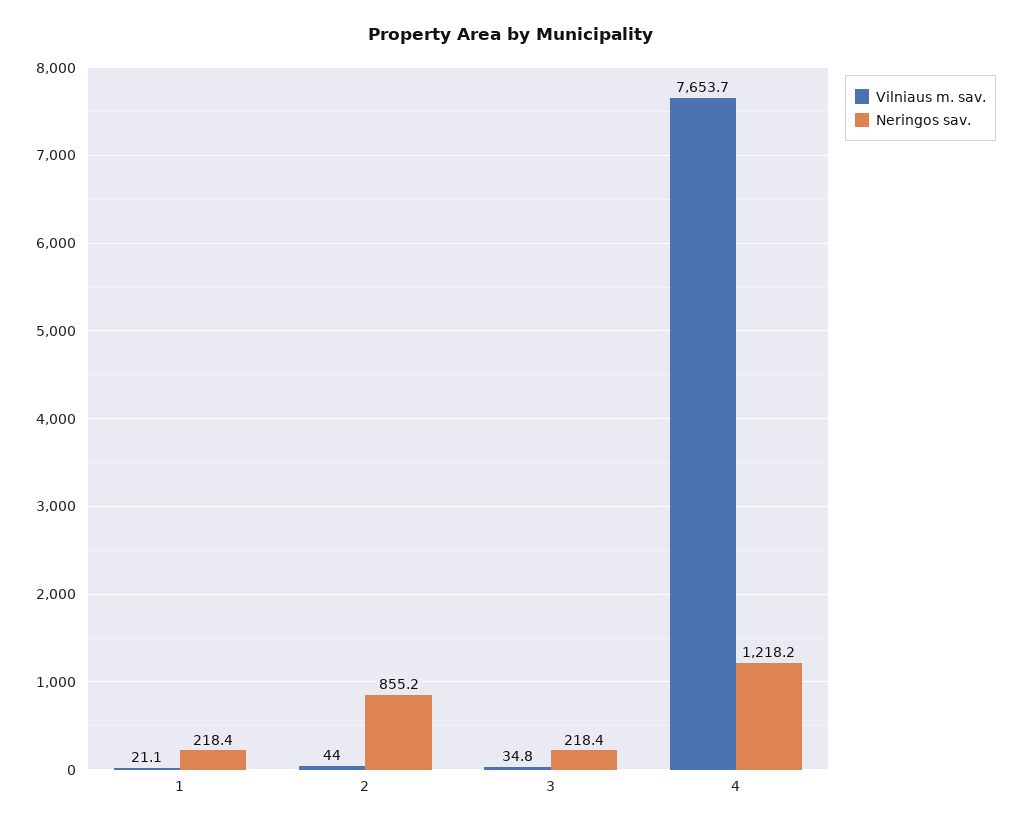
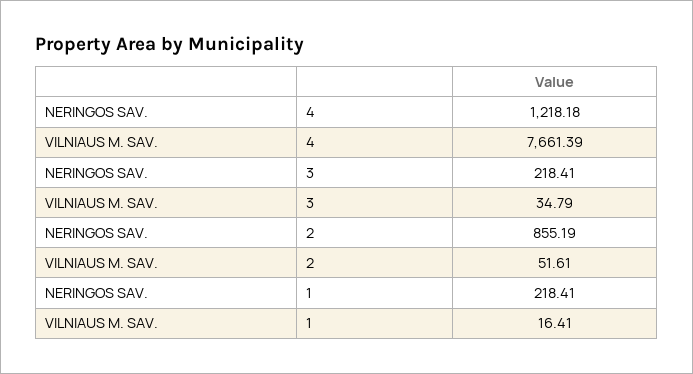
  {
    "Vilniaus m. sav.": {
-     "1": 21.1,
+     "1": 16.41,
-     "2": 44,
+     "2": 51.61,
      "3": 34.79,
-     "4": 7653.7
+     "4": 7661.39
    },
    "Neringos sav.": {
      "1": 218.41,
      "2": 855.19,
      "3": 218.41,
      "4": 1218.18
    }
  }

